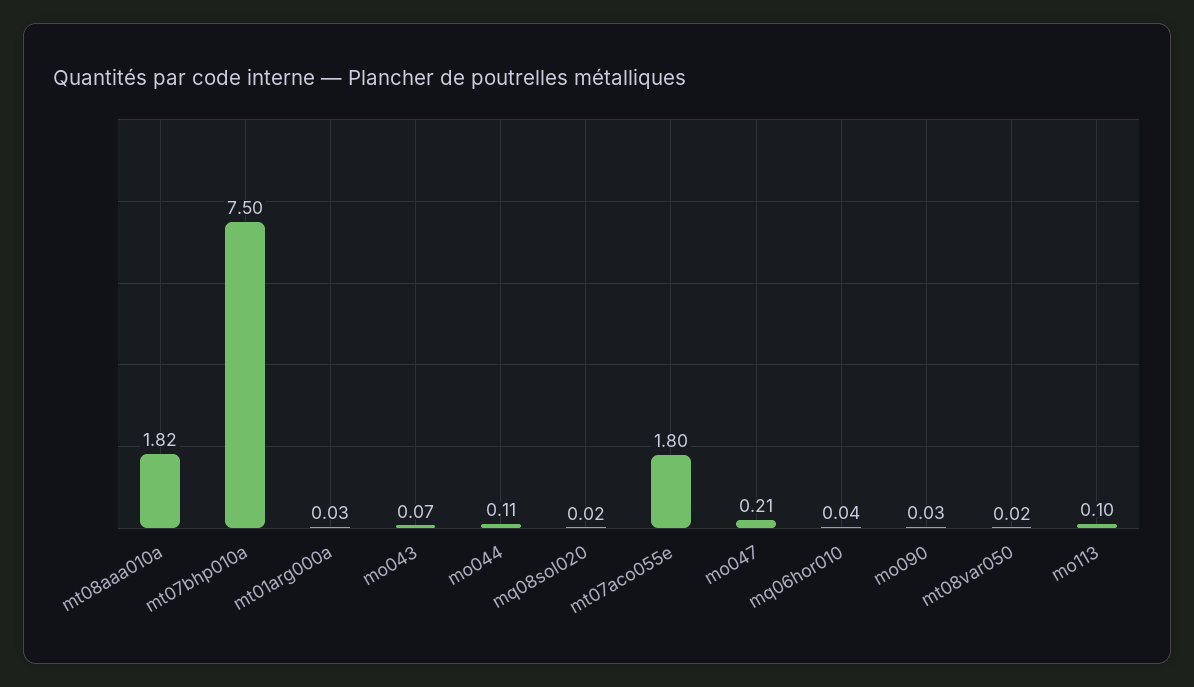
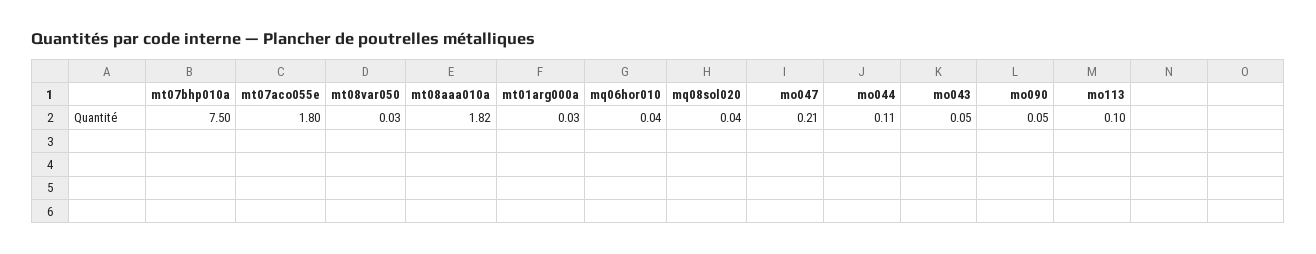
  {
    "mt08aaa010a": 1.82,
    "mt07bhp010a": 7.5,
    "mt01arg000a": 0.03,
-   "mo043": 0.07,
+   "mo043": 0.05,
    "mo044": 0.11,
-   "mq08sol020": 0.02,
+   "mq08sol020": 0.04,
    "mt07aco055e": 1.8,
    "mo047": 0.21,
    "mq06hor010": 0.04,
-   "mo090": 0.03,
+   "mo090": 0.05,
-   "mt08var050": 0.02,
+   "mt08var050": 0.03,
    "mo113": 0.1
  }

